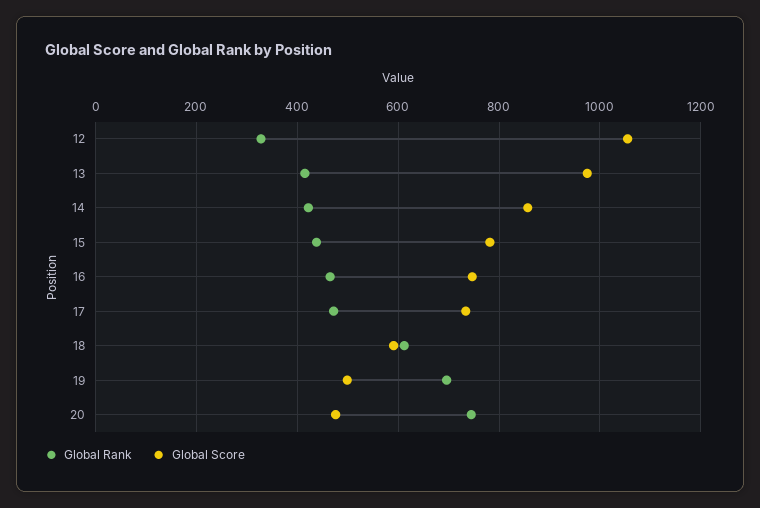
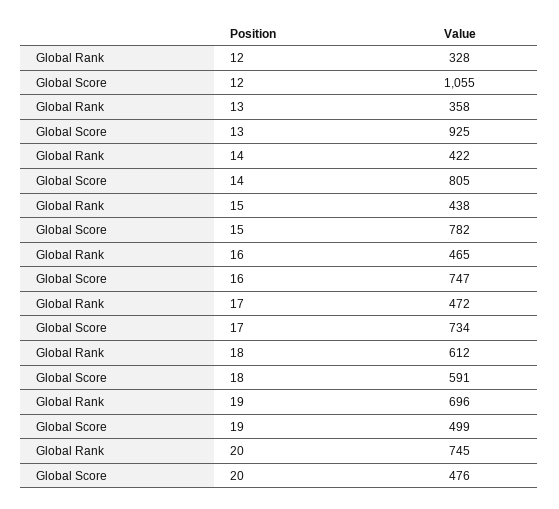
  {
    "Global Rank": {
      "12": 328,
-     "13": 420,
+     "13": 358,
      "14": 422,
      "15": 438,
      "16": 465,
      "17": 472,
      "18": 612,
      "19": 696,
      "20": 745
    },
    "Global Score": {
      "12": 1055,
-     "13": 980,
+     "13": 925,
-     "14": 860,
+     "14": 805,
      "15": 782,
      "16": 747,
      "17": 734,
      "18": 591,
      "19": 499,
      "20": 476
    }
  }

